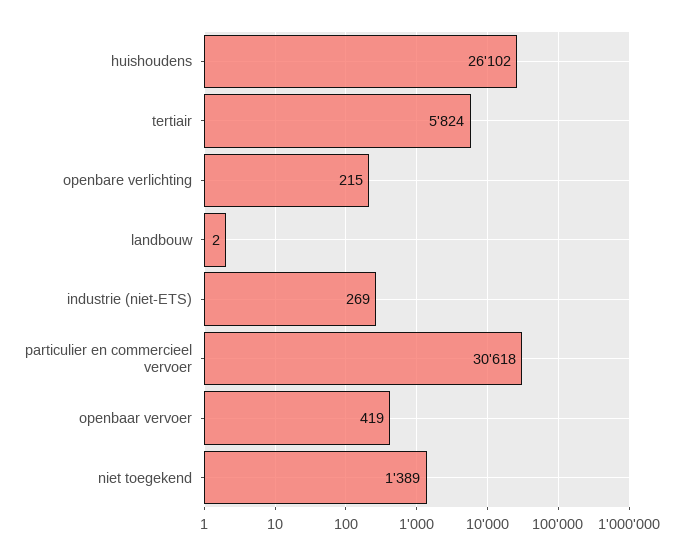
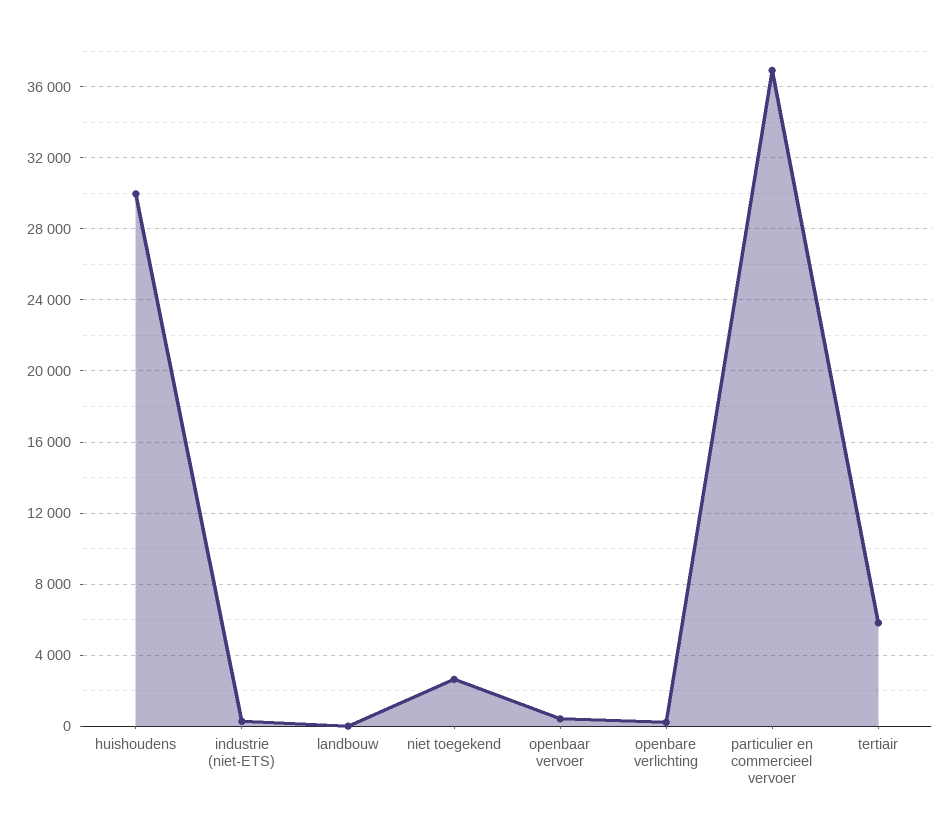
  {
-   "huishoudens": 26102,
+   "huishoudens": 30000,
    "tertiair": 5824,
    "openbare verlichting": 215,
    "landbouw": 2,
    "industrie (niet-ETS)": 269,
-   "particulier en commercieel vervoer": 30618,
+   "particulier en commercieel vervoer": 37000,
    "openbaar vervoer": 419,
-   "niet toegekend": 1389
+   "niet toegekend": 2500
  }

